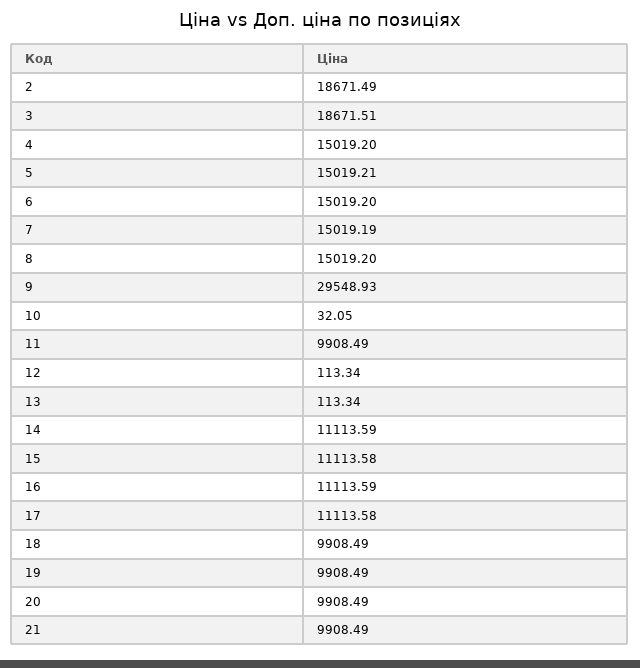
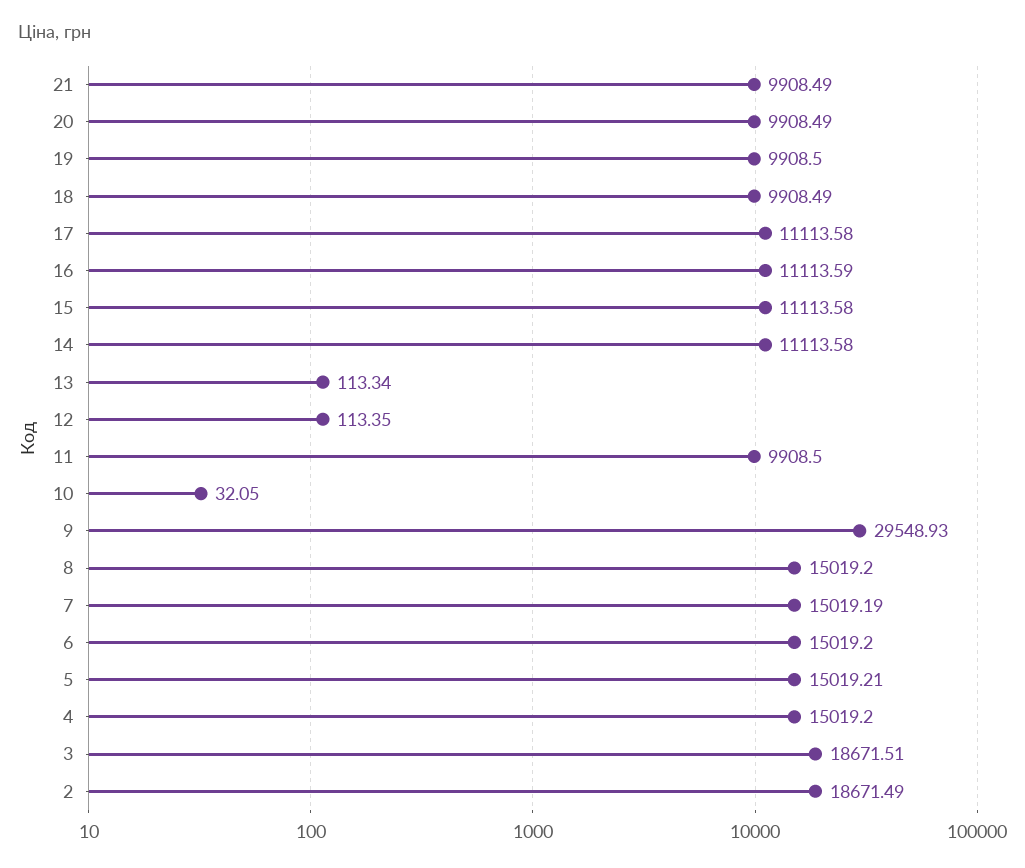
  {
    "2": 18671.49,
    "3": 18671.51,
    "4": 15019.2,
    "5": 15019.21,
    "6": 15019.2,
    "7": 15019.19,
    "8": 15019.2,
    "9": 29548.93,
    "10": 32.05,
-   "11": 9908.49,
+   "11": 9908.5,
-   "12": 113.34,
+   "12": 113.35,
    "13": 113.34,
-   "14": 11113.59,
+   "14": 11113.58,
    "15": 11113.58,
    "16": 11113.59,
    "17": 11113.58,
    "18": 9908.49,
-   "19": 9908.49,
+   "19": 9908.5,
    "20": 9908.49,
    "21": 9908.49
  }

